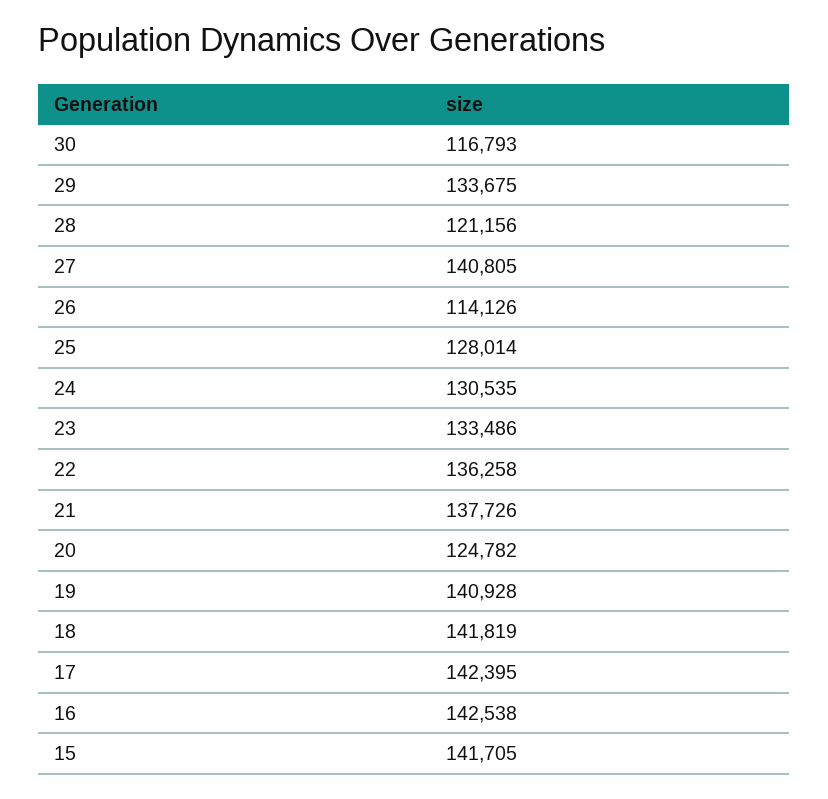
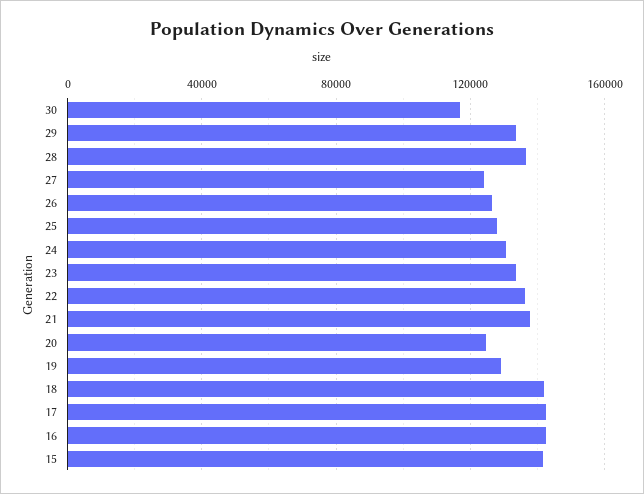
  {
    "30": 116793,
    "29": 133675,
-   "28": 121156,
+   "28": 135000,
-   "27": 140805,
+   "27": 125000,
-   "26": 114126,
+   "26": 125000,
    "25": 128014,
    "24": 130535,
    "23": 133486,
    "22": 136258,
    "21": 137726,
    "20": 124782,
-   "19": 140928,
+   "19": 130000,
    "18": 141819,
    "17": 142395,
    "16": 142538,
    "15": 141705
  }

